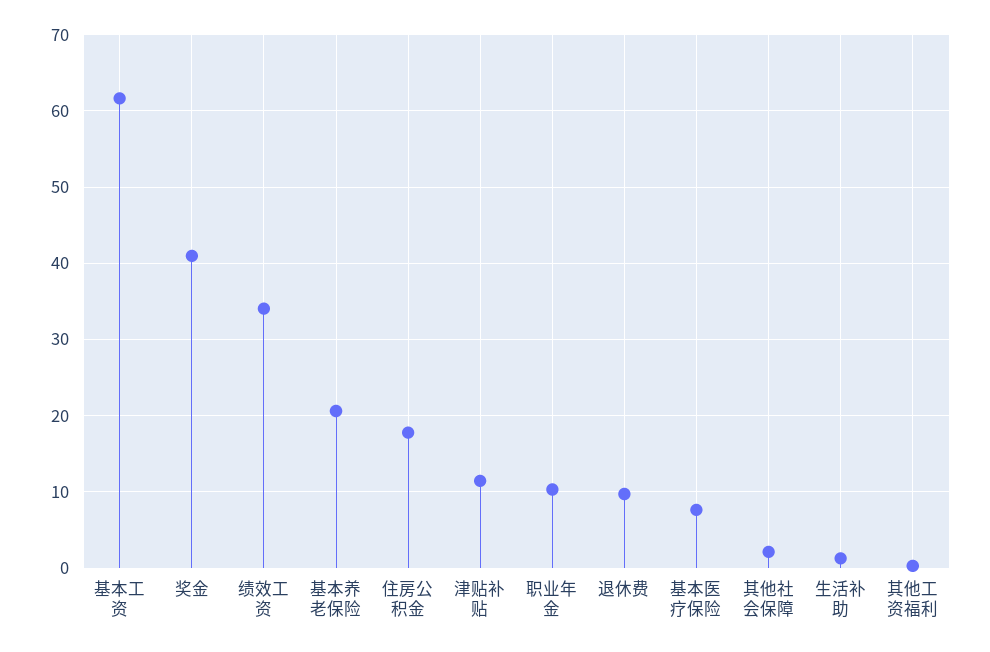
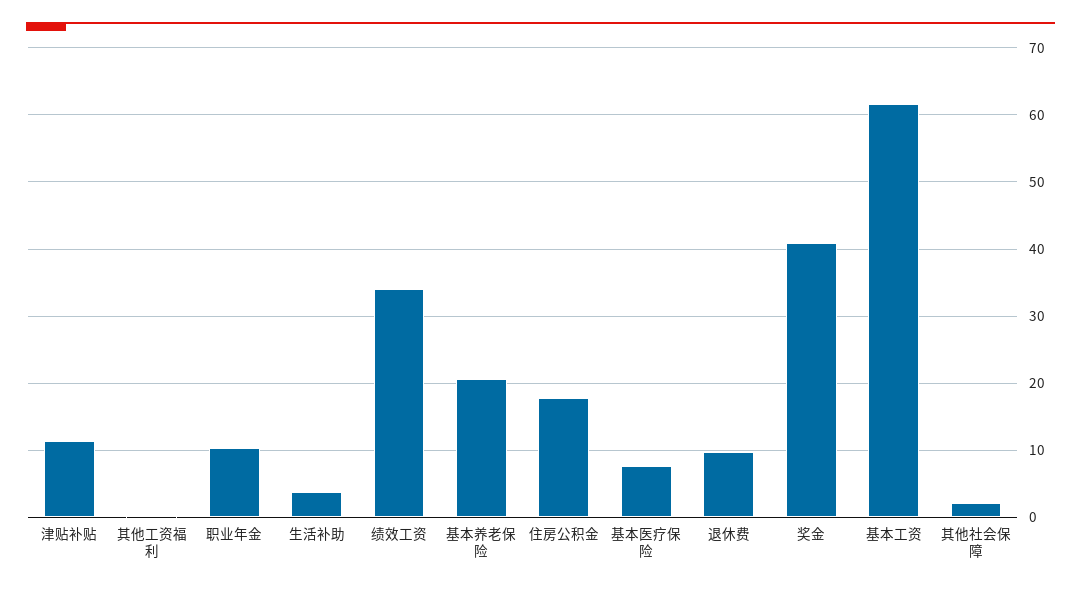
  {
    "基本工资": 62,
    "奖金": 41,
    "绩效工资": 34,
    "基本养老保险": 21,
    "住房公积金": 18,
    "津贴补贴": 11,
    "职业年金": 10,
    "退休费": 10,
    "基本医疗保险": 8,
    "其他社会保障": 2,
-   "生活补助": 1,
+   "生活补助": 4,
    "其他工资福利": 0
  }

